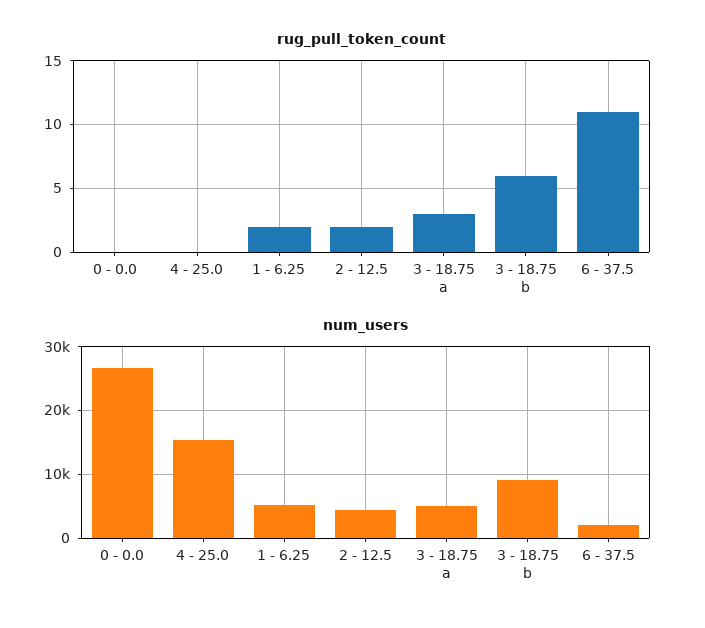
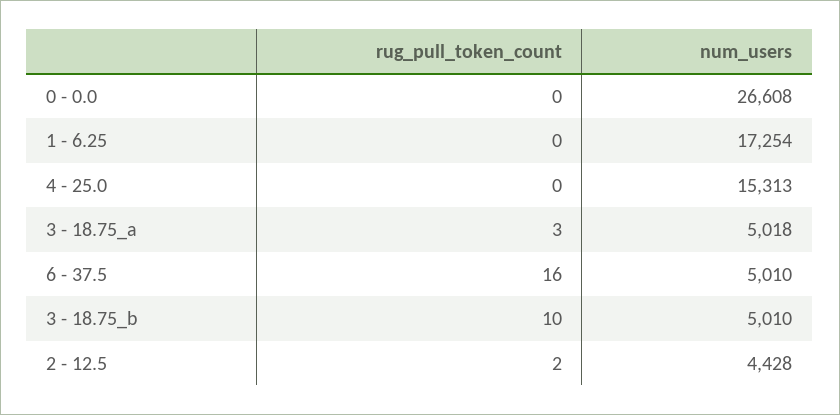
  {
    "rug_pull_token_count": {
      "0 - 0.0": 0,
      "4 - 25.0": 0,
-     "1 - 6.25": 2,
+     "1 - 6.25": 0,
      "2 - 12.5": 2,
      "3 - 18.75 a": 3,
-     "3 - 18.75 b": 6,
+     "3 - 18.75 b": 10,
-     "6 - 37.5": 11
+     "6 - 37.5": 16
    },
    "num_users": {
      "0 - 0.0": 26608,
      "4 - 25.0": 15313,
-     "1 - 6.25": 5000,
+     "1 - 6.25": 17254,
      "2 - 12.5": 4428,
      "3 - 18.75 a": 5018,
-     "3 - 18.75 b": 9000,
+     "3 - 18.75 b": 5010,
-     "6 - 37.5": 2000
+     "6 - 37.5": 5010
    }
  }

